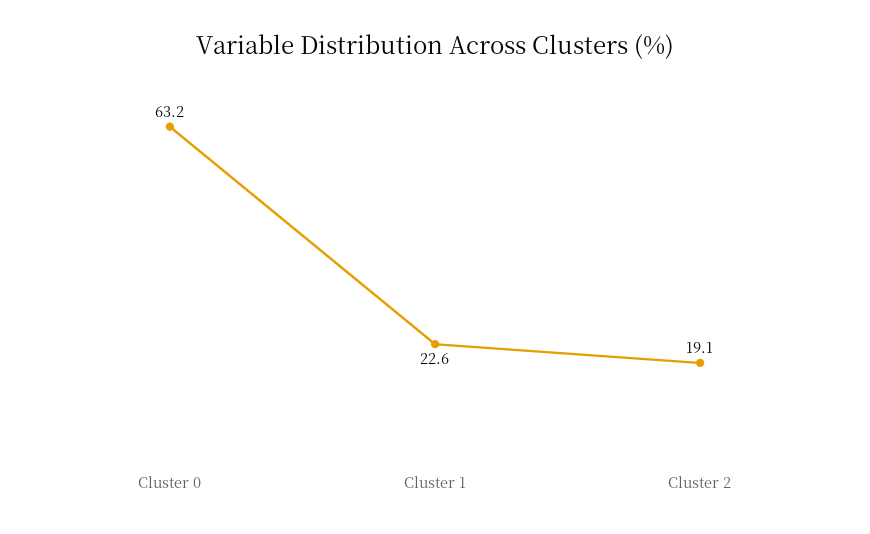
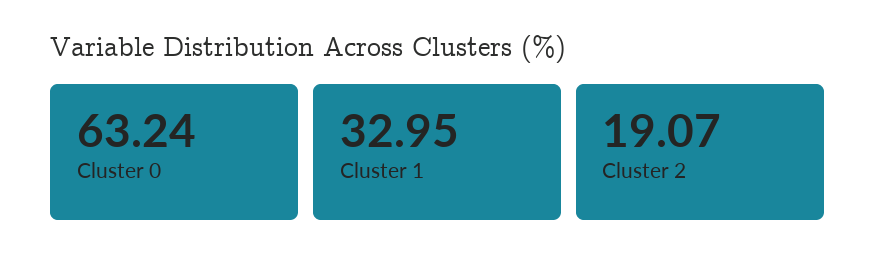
  {
    "Cluster 0": 63.24,
-   "Cluster 1": 22.6,
+   "Cluster 1": 32.95,
    "Cluster 2": 19.07
  }

